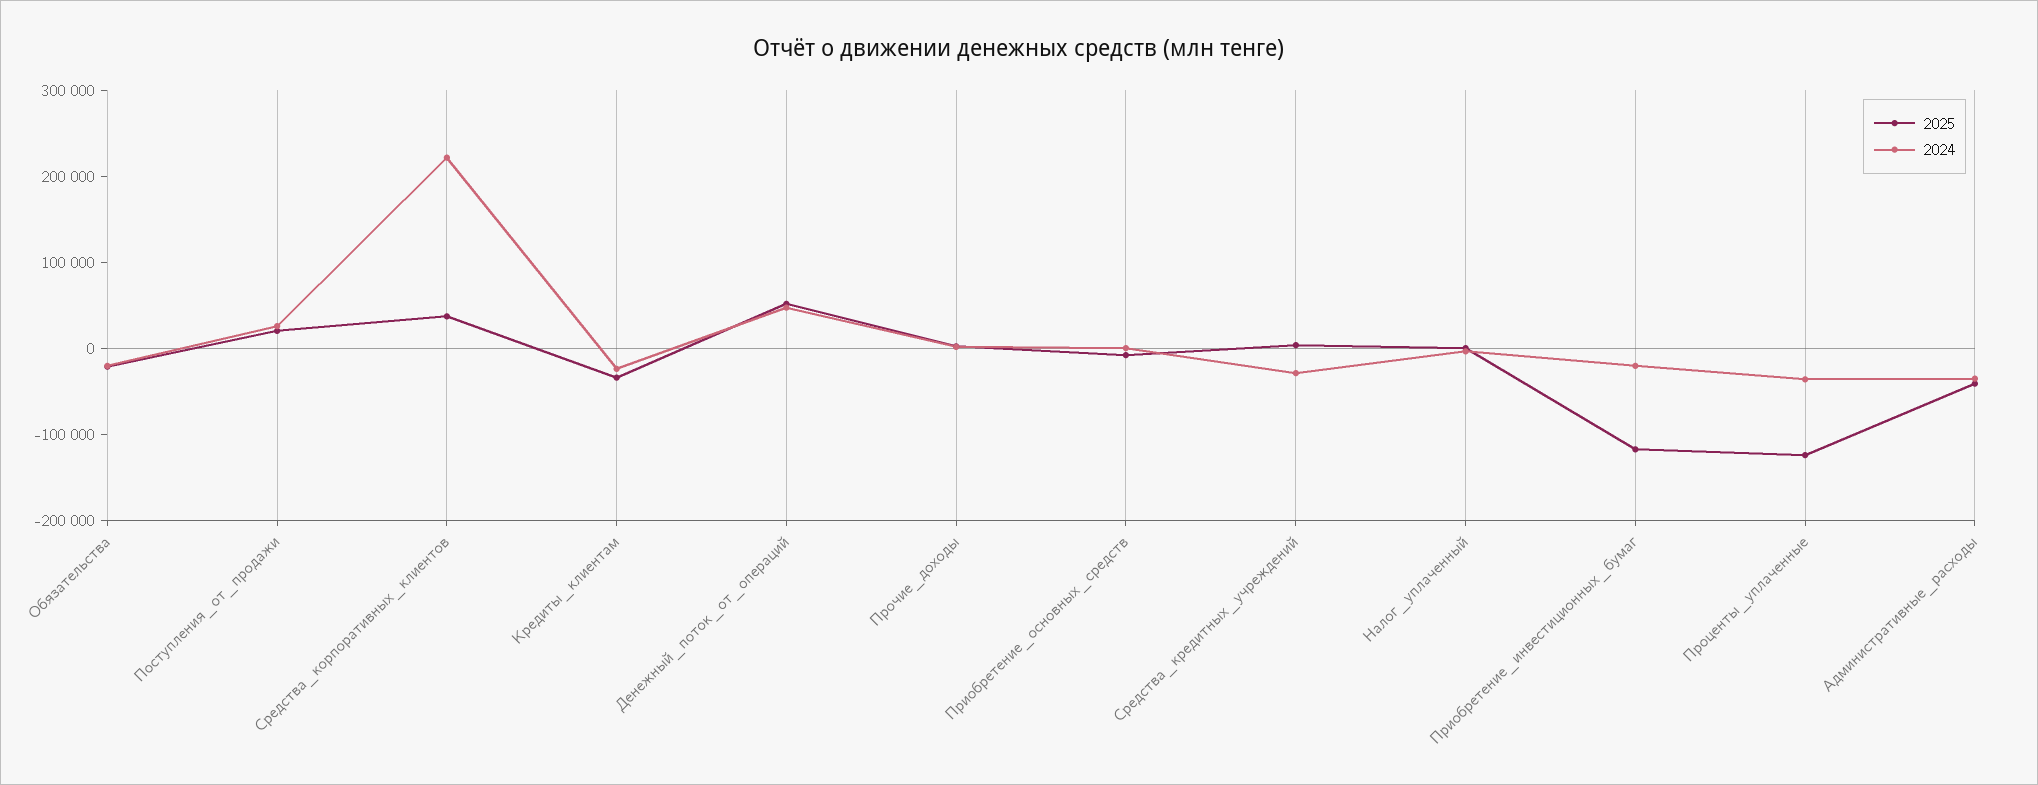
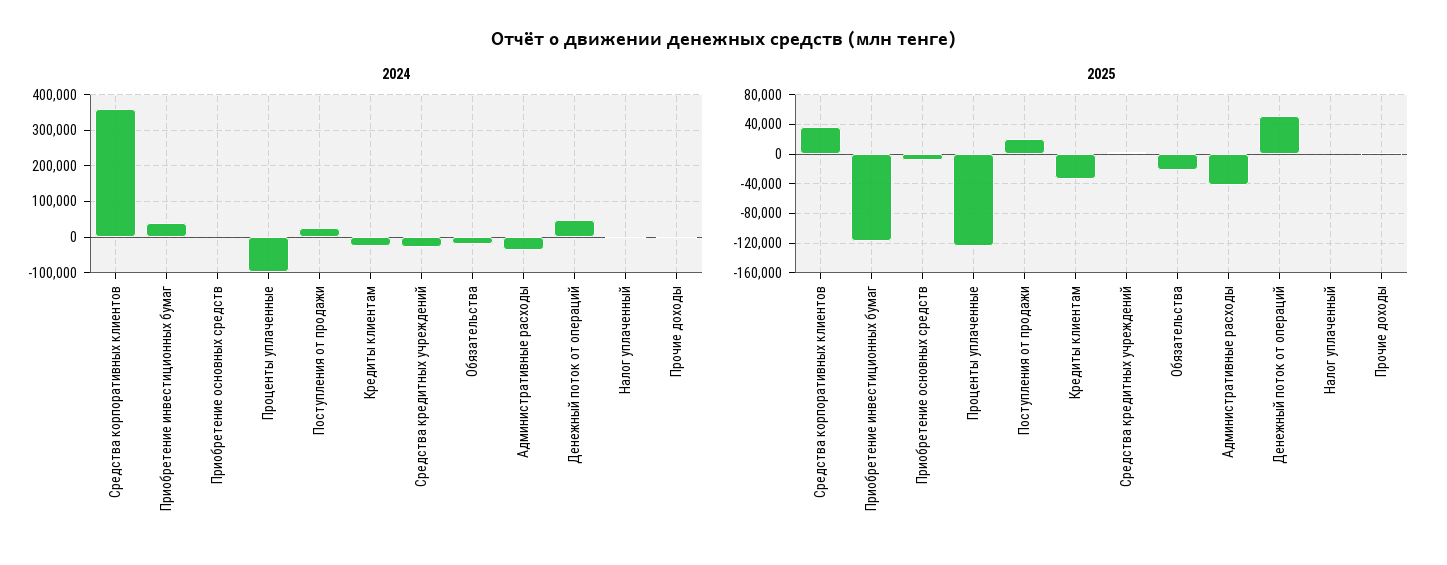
  {
    "2025": {
      "Обязательства": -20000,
      "Поступления_от_продажи": 20000,
      "Средства_корпоративных_клиентов": 40000,
      "Кредиты_клиентам": -30000,
      "Денежный_поток_от_операций": 50000,
      "Прочие_доходы": 0,
      "Приобретение_основных_средств": -10000,
      "Средства_кредитных_учреждений": 0,
      "Налог_уплаченный": 0,
      "Приобретение_инвестиционных_бумаг": -120000,
      "Проценты_уплаченные": -120000,
      "Административные_расходы": -40000
    },
    "2024": {
      "Обязательства": -20000,
      "Поступления_от_продажи": 20000,
-     "Средства_корпоративных_клиентов": 220000,
+     "Средства_корпоративных_клиентов": 360000,
      "Кредиты_клиентам": -20000,
      "Денежный_поток_от_операций": 40000,
      "Прочие_доходы": 0,
      "Приобретение_основных_средств": 0,
      "Средства_кредитных_учреждений": -20000,
      "Налог_уплаченный": 0,
-     "Приобретение_инвестиционных_бумаг": -20000,
+     "Приобретение_инвестиционных_бумаг": 40000,
-     "Проценты_уплаченные": -40000,
+     "Проценты_уплаченные": -100000,
      "Административные_расходы": -40000
    }
  }

